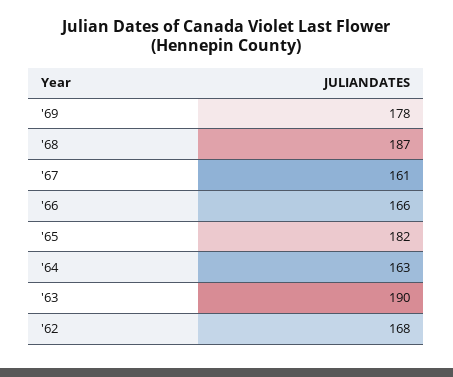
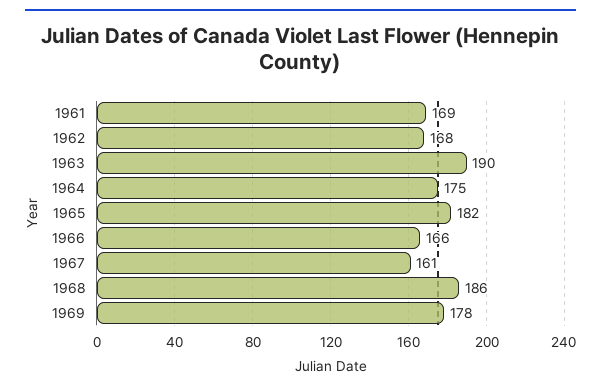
  {
    "'69": 178,
-   "'68": 187,
+   "'68": 186,
    "'67": 161,
    "'66": 166,
    "'65": 182,
-   "'64": 163,
+   "'64": 175,
    "'63": 190,
-   "'62": 168
+   "'62": 168,
+   "1961": 169
  }

